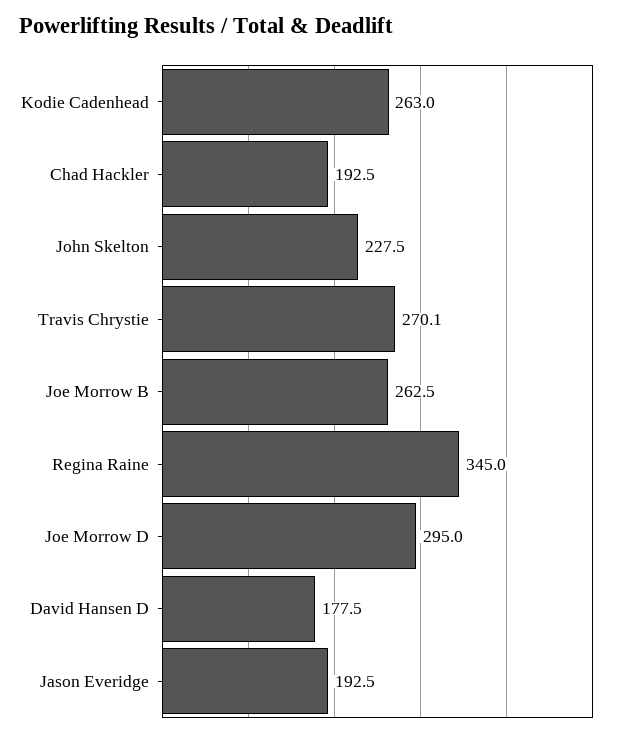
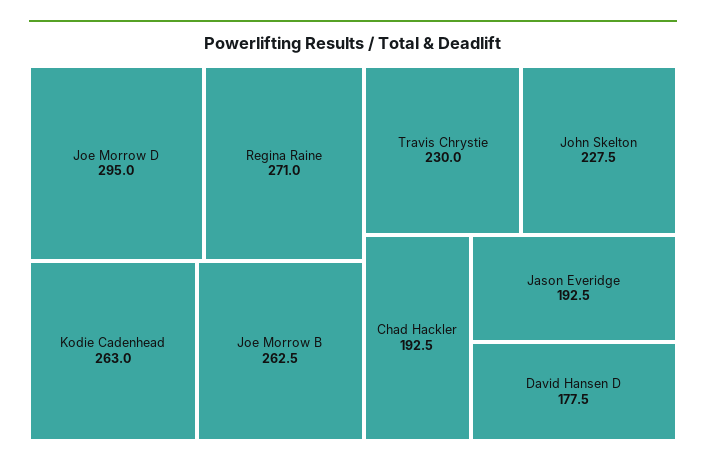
  {
    "Kodie Cadenhead": 263,
    "Chad Hackler": 192.5,
    "John Skelton": 227.5,
-   "Travis Chrystie": 270.1,
+   "Travis Chrystie": 230,
    "Joe Morrow B": 262.5,
-   "Regina Raine": 345,
+   "Regina Raine": 271,
    "Joe Morrow D": 295,
    "David Hansen D": 177.5,
    "Jason Everidge": 192.5
  }

